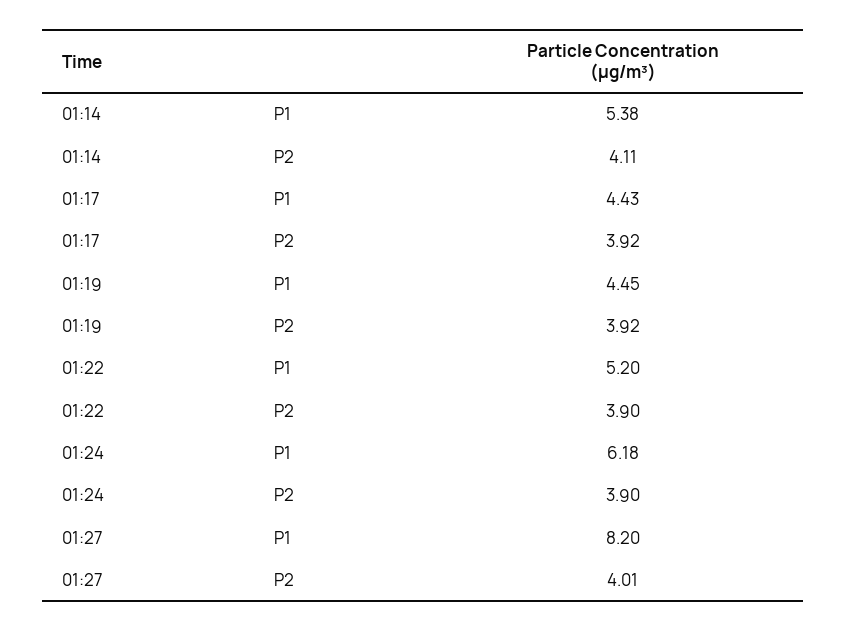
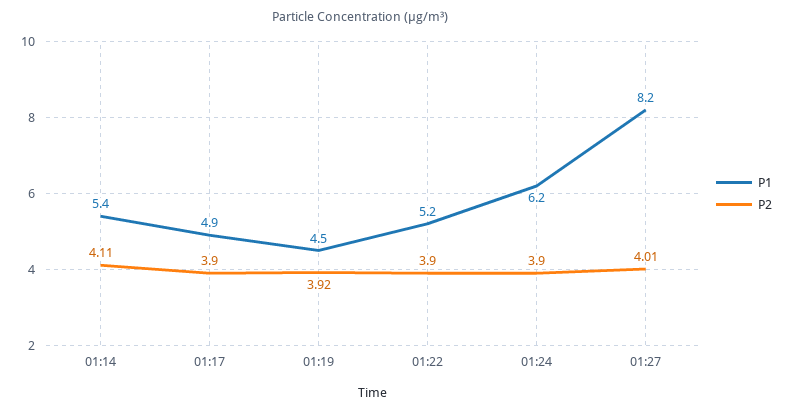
  {
    "P1": {
      "01:14": 5.38,
-     "01:17": 4.43,
+     "01:17": 4.9,
      "01:19": 4.45,
      "01:22": 5.2,
      "01:24": 6.18,
      "01:27": 8.2
    },
    "P2": {
      "01:14": 4.11,
-     "01:17": 3.92,
+     "01:17": 3.9,
      "01:19": 3.92,
      "01:22": 3.9,
      "01:24": 3.9,
      "01:27": 4.01
    }
  }

